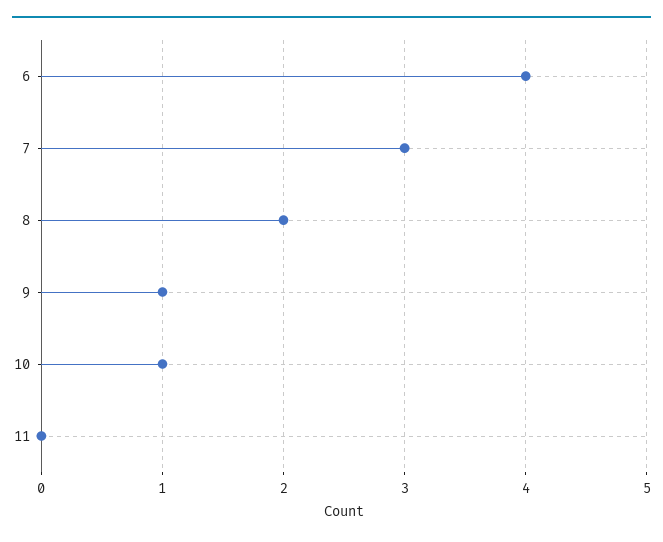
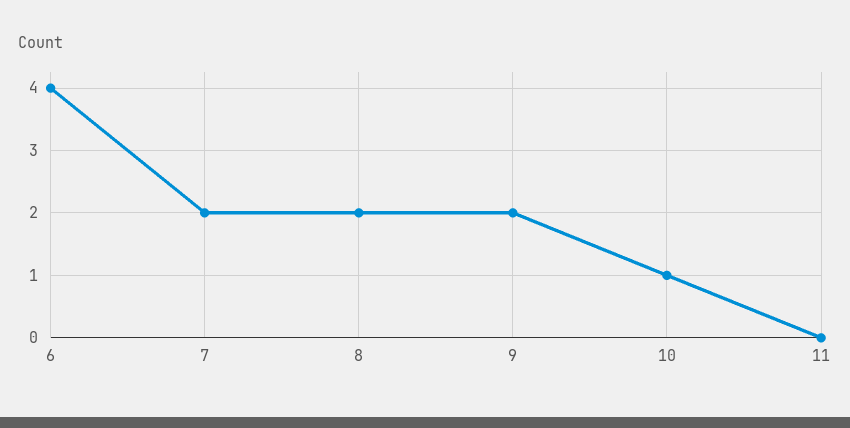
  {
    "6": 4,
-   "7": 3,
+   "7": 2,
    "8": 2,
-   "9": 1,
+   "9": 2,
    "10": 1,
    "11": 0
  }

